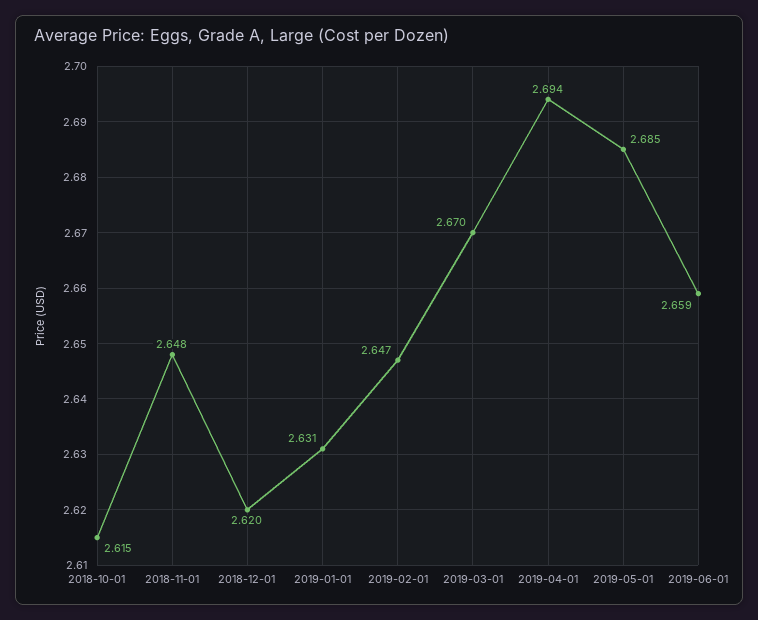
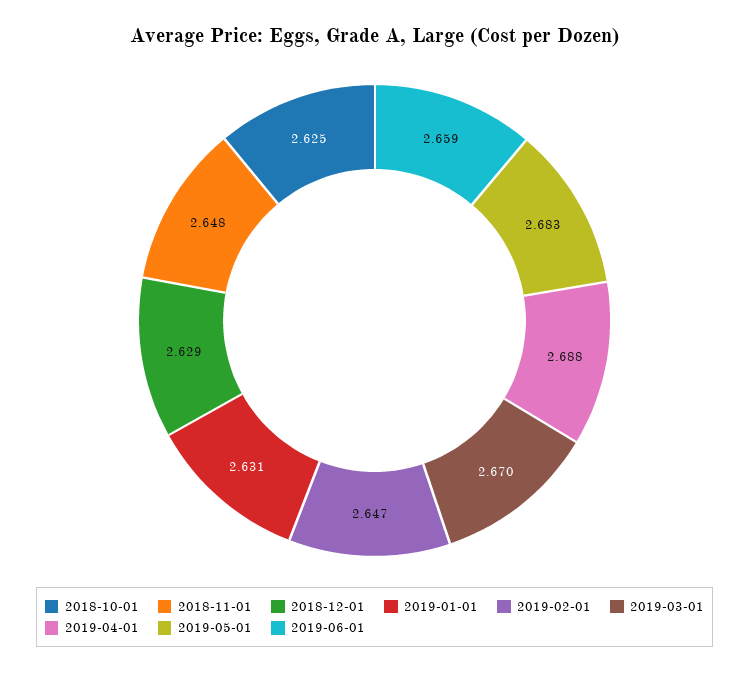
  {
-   "2018-10-01": 2.615,
+   "2018-10-01": 2.625,
    "2018-11-01": 2.648,
-   "2018-12-01": 2.62,
+   "2018-12-01": 2.629,
    "2019-01-01": 2.631,
    "2019-02-01": 2.647,
    "2019-03-01": 2.67,
-   "2019-04-01": 2.694,
+   "2019-04-01": 2.688,
-   "2019-05-01": 2.685,
+   "2019-05-01": 2.683,
    "2019-06-01": 2.659
  }

